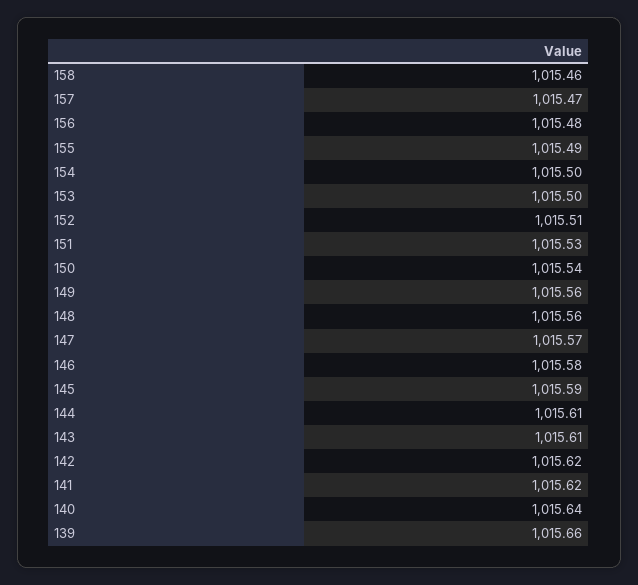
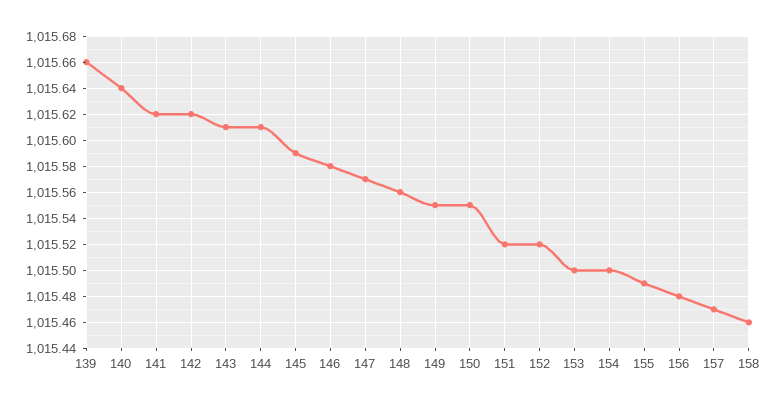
  {
    "158": 1015.46,
    "157": 1015.47,
    "156": 1015.48,
    "155": 1015.49,
    "154": 1015.5,
    "153": 1015.5,
-   "152": 1015.51,
+   "152": 1015.52,
-   "151": 1015.53,
+   "151": 1015.52,
-   "150": 1015.54,
+   "150": 1015.55,
-   "149": 1015.56,
+   "149": 1015.55,
    "148": 1015.56,
    "147": 1015.57,
    "146": 1015.58,
    "145": 1015.59,
    "144": 1015.61,
    "143": 1015.61,
    "142": 1015.62,
    "141": 1015.62,
    "140": 1015.64,
    "139": 1015.66
  }

